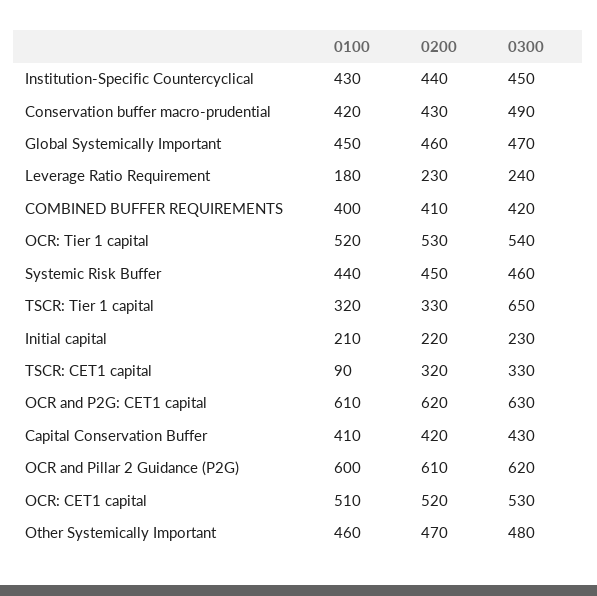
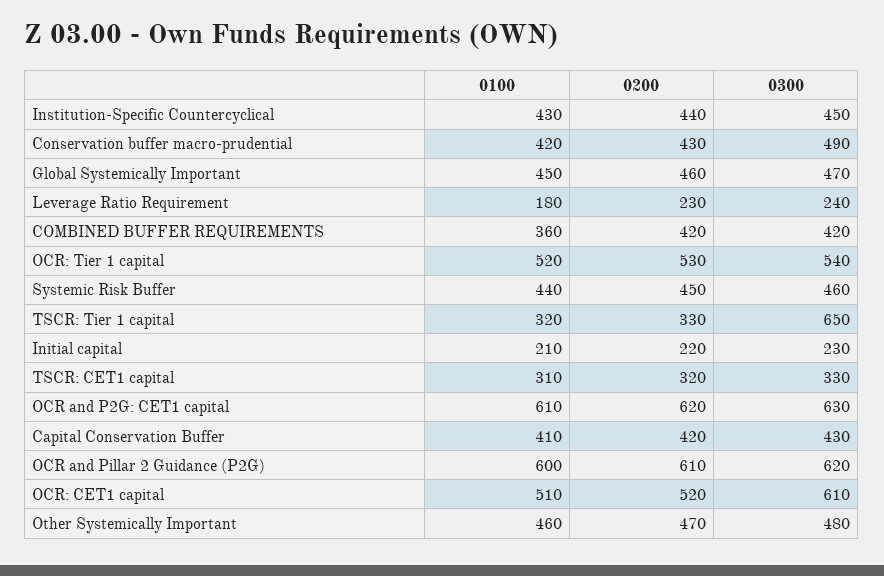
  {
    "0100": {
      "Institution-Specific Countercyclical": 430,
      "Conservation buffer macro-prudential": 420,
      "Global Systemically Important": 450,
      "Leverage Ratio Requirement": 180,
-     "COMBINED BUFFER REQUIREMENTS": 400,
+     "COMBINED BUFFER REQUIREMENTS": 360,
      "OCR: Tier 1 capital": 520,
      "Systemic Risk Buffer": 440,
      "TSCR: Tier 1 capital": 320,
      "Initial capital": 210,
-     "TSCR: CET1 capital": 90,
+     "TSCR: CET1 capital": 310,
      "OCR and P2G: CET1 capital": 610,
      "Capital Conservation Buffer": 410,
      "OCR and Pillar 2 Guidance (P2G)": 600,
      "OCR: CET1 capital": 510,
      "Other Systemically Important": 460
    },
    "0200": {
      "Institution-Specific Countercyclical": 440,
      "Conservation buffer macro-prudential": 430,
      "Global Systemically Important": 460,
      "Leverage Ratio Requirement": 230,
-     "COMBINED BUFFER REQUIREMENTS": 410,
+     "COMBINED BUFFER REQUIREMENTS": 420,
      "OCR: Tier 1 capital": 530,
      "Systemic Risk Buffer": 450,
      "TSCR: Tier 1 capital": 330,
      "Initial capital": 220,
      "TSCR: CET1 capital": 320,
      "OCR and P2G: CET1 capital": 620,
      "Capital Conservation Buffer": 420,
      "OCR and Pillar 2 Guidance (P2G)": 610,
      "OCR: CET1 capital": 520,
      "Other Systemically Important": 470
    },
    "0300": {
      "Institution-Specific Countercyclical": 450,
      "Conservation buffer macro-prudential": 490,
      "Global Systemically Important": 470,
      "Leverage Ratio Requirement": 240,
      "COMBINED BUFFER REQUIREMENTS": 420,
      "OCR: Tier 1 capital": 540,
      "Systemic Risk Buffer": 460,
      "TSCR: Tier 1 capital": 650,
      "Initial capital": 230,
      "TSCR: CET1 capital": 330,
      "OCR and P2G: CET1 capital": 630,
      "Capital Conservation Buffer": 430,
      "OCR and Pillar 2 Guidance (P2G)": 620,
-     "OCR: CET1 capital": 530,
+     "OCR: CET1 capital": 610,
      "Other Systemically Important": 480
    }
  }

